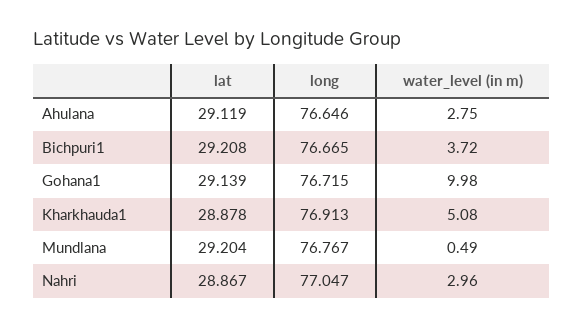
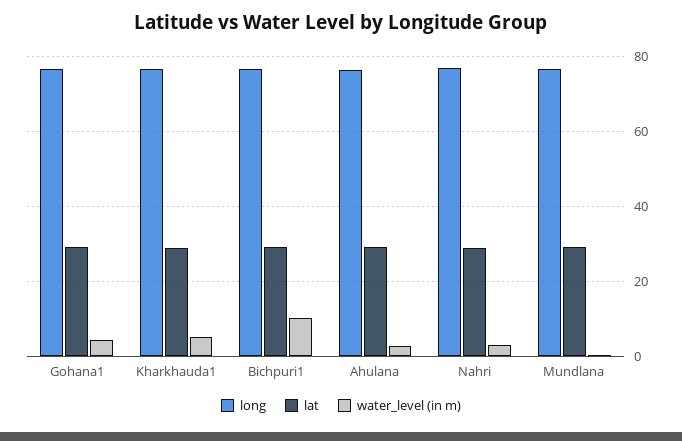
  {
    "lat": {
      "Ahulana": 29.119,
      "Bichpuri1": 29.208,
      "Gohana1": 29.139,
      "Kharkhauda1": 28.878,
      "Mundlana": 29.204,
      "Nahri": 28.867
    },
    "long": {
      "Ahulana": 76.646,
      "Bichpuri1": 76.665,
      "Gohana1": 76.715,
      "Kharkhauda1": 76.913,
      "Mundlana": 76.767,
      "Nahri": 77.047
    },
    "water_level (in m)": {
      "Ahulana": 2.75,
-     "Bichpuri1": 3.72,
+     "Bichpuri1": 10,
-     "Gohana1": 9.98,
+     "Gohana1": 4,
      "Kharkhauda1": 5.08,
      "Mundlana": 0.49,
      "Nahri": 2.96
    }
  }

